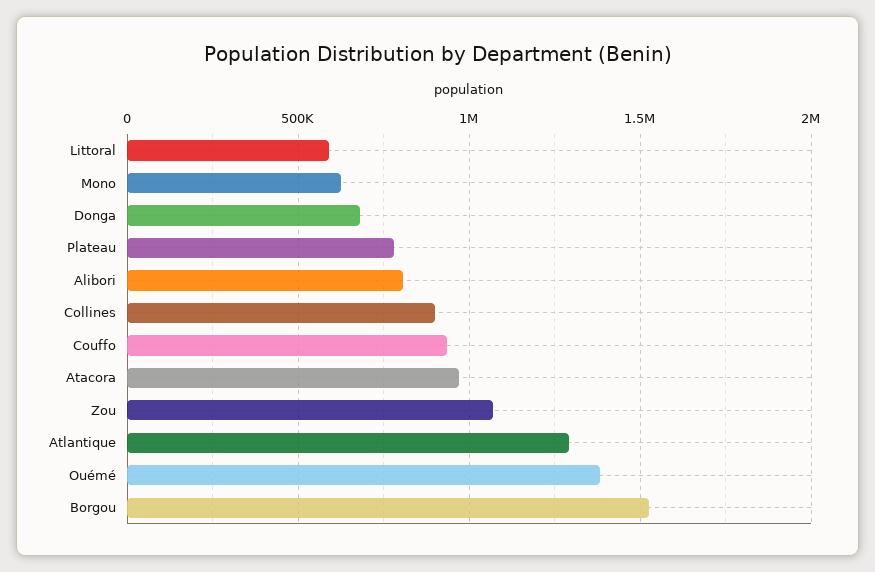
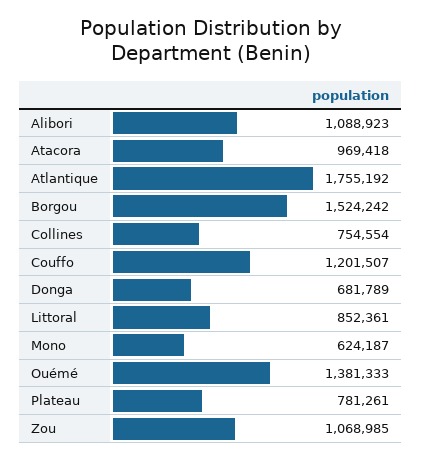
  {
-   "Littoral": 600000,
+   "Littoral": 852361,
    "Mono": 624187,
    "Donga": 681789,
    "Plateau": 781261,
-   "Alibori": 800000,
+   "Alibori": 1088923,
-   "Collines": 900000,
+   "Collines": 754554,
-   "Couffo": 950000,
+   "Couffo": 1201507,
    "Atacora": 969418,
    "Zou": 1068985,
-   "Atlantique": 1300000,
+   "Atlantique": 1755192,
    "Ouémé": 1381333,
    "Borgou": 1524242
  }

